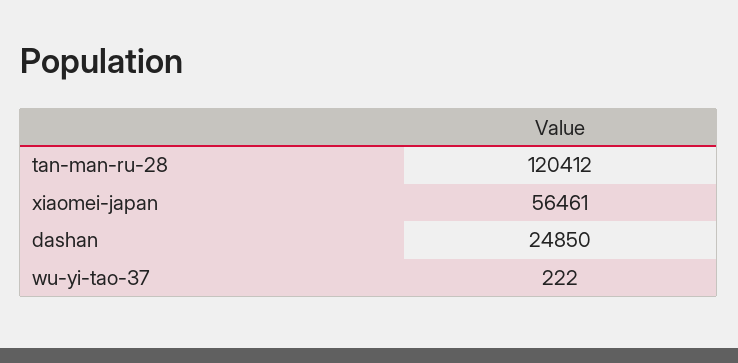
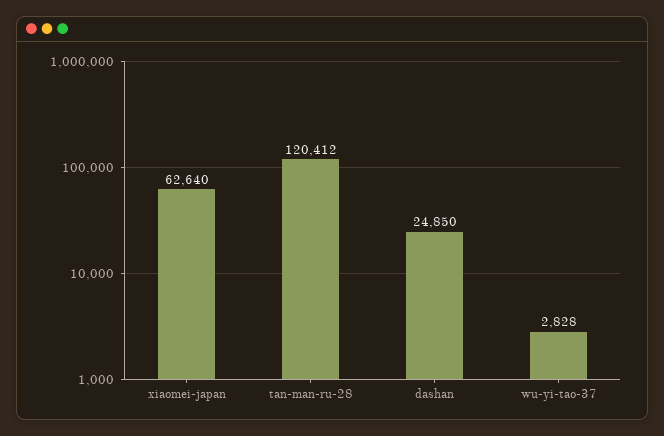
  {
    "tan-man-ru-28": 120412,
-   "xiaomei-japan": 56461,
+   "xiaomei-japan": 62640,
    "dashan": 24850,
-   "wu-yi-tao-37": 222
+   "wu-yi-tao-37": 2828
  }

